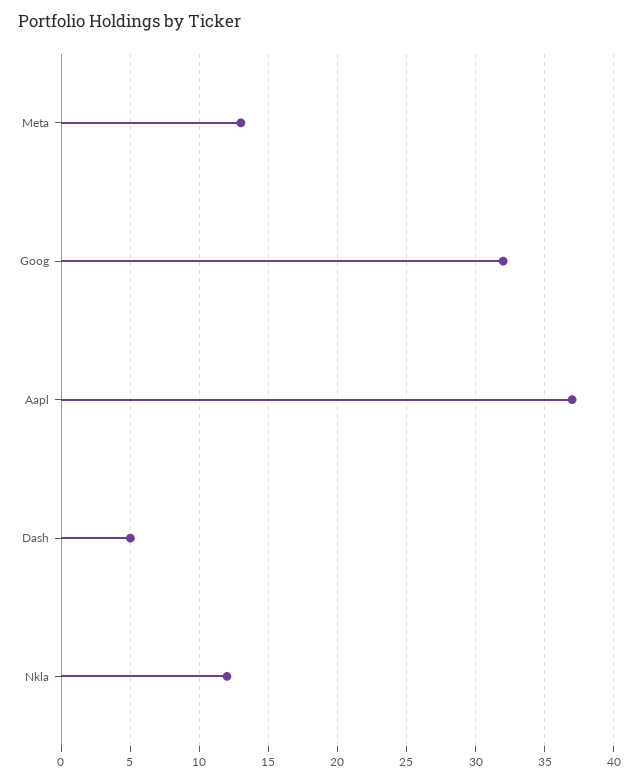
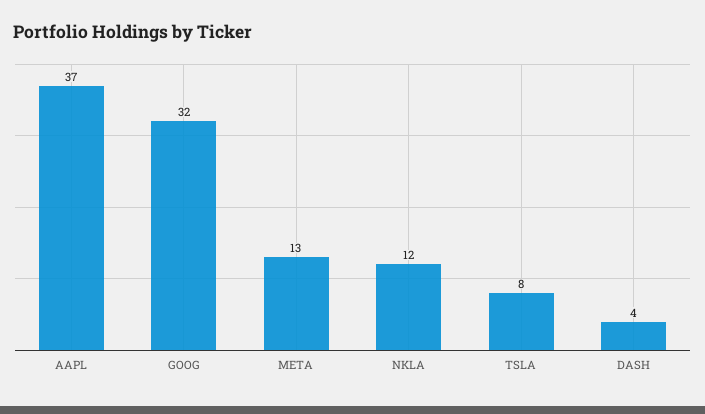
  {
    "Meta": 13,
    "Goog": 32,
    "Aapl": 37,
-   "Dash": 5,
+   "Dash": 4,
-   "Nkla": 12
+   "Nkla": 12,
+   "TSLA": 8
  }

